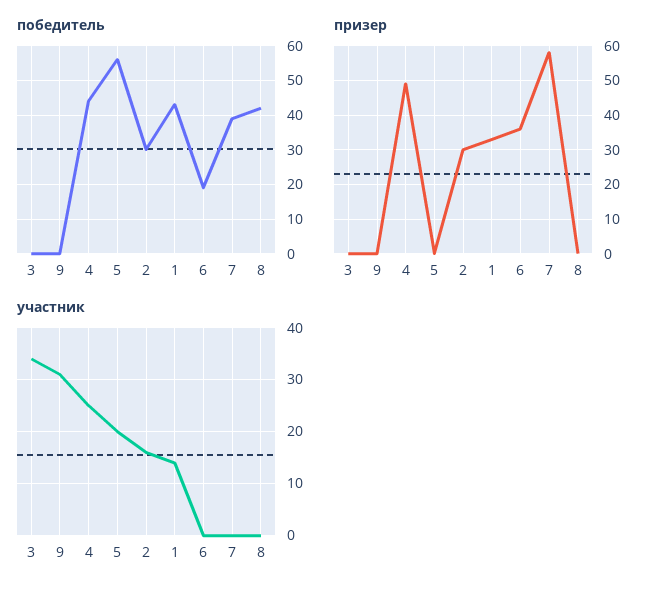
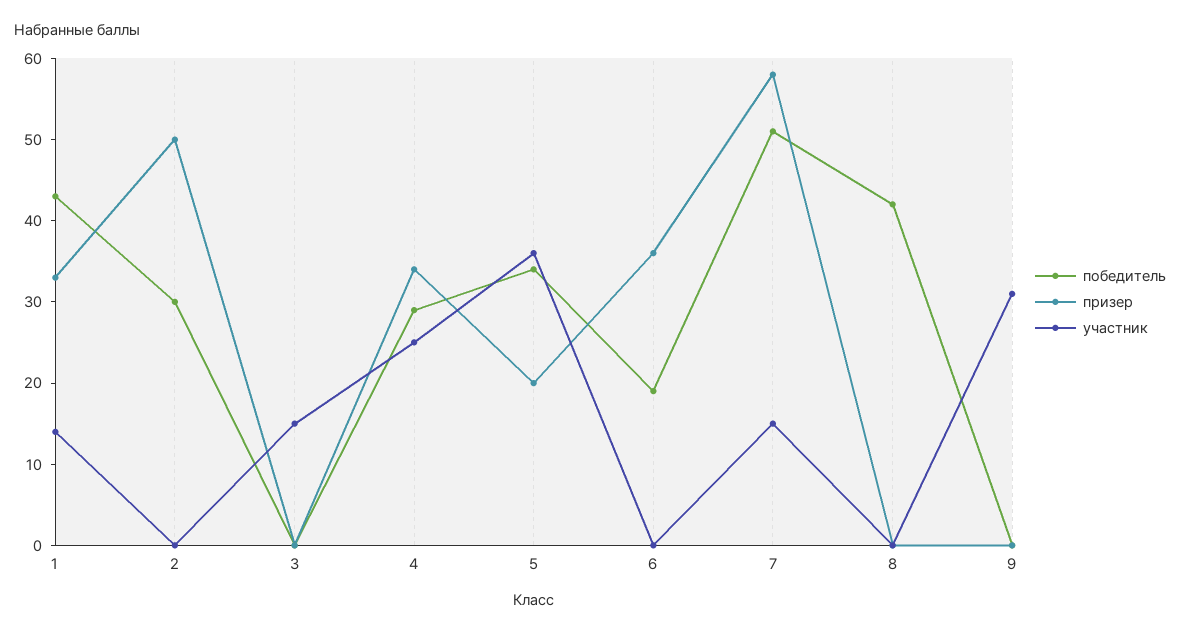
  {
    "победитель": {
      "3": 0,
      "9": 0,
-     "4": 45,
+     "4": 29,
-     "5": 55,
+     "5": 34,
      "2": 30,
      "1": 43,
      "6": 19,
-     "7": 40,
+     "7": 51,
      "8": 42
    },
    "призер": {
      "3": 0,
      "9": 0,
-     "4": 50,
+     "4": 34,
-     "5": 0,
+     "5": 20,
-     "2": 30,
+     "2": 50,
      "1": 33,
      "6": 36,
      "7": 58,
      "8": 0
    },
    "участник": {
-     "3": 35,
+     "3": 15,
      "9": 31,
      "4": 25,
-     "5": 20,
+     "5": 36,
-     "2": 15,
+     "2": 0,
      "1": 14,
      "6": 0,
-     "7": 0,
+     "7": 15,
      "8": 0
    }
  }

